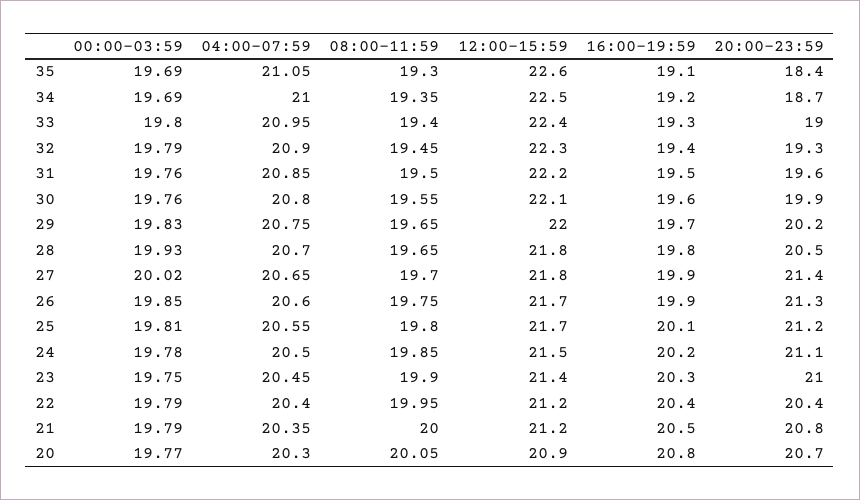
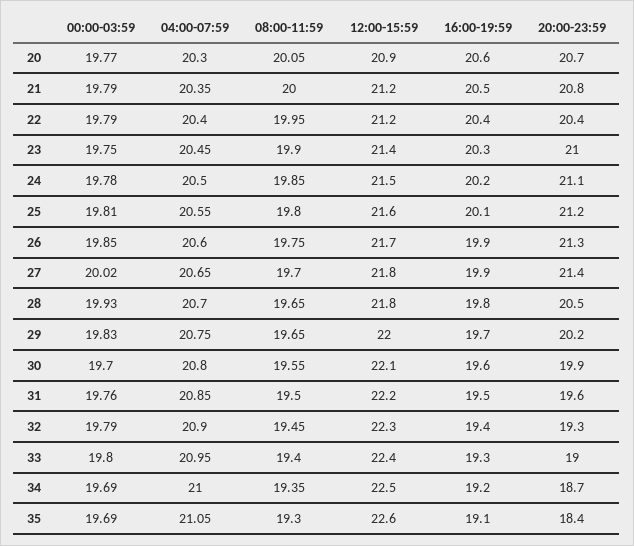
  {
    "00:00-03:59": {
      "35": 19.69,
      "34": 19.69,
      "33": 19.8,
      "32": 19.79,
      "31": 19.76,
-     "30": 19.76,
+     "30": 19.7,
      "29": 19.83,
      "28": 19.93,
      "27": 20.02,
      "26": 19.85,
      "25": 19.81,
      "24": 19.78,
      "23": 19.75,
      "22": 19.79,
      "21": 19.79,
      "20": 19.77
    },
    "04:00-07:59": {
      "35": 21.05,
      "34": 21,
      "33": 20.95,
      "32": 20.9,
      "31": 20.85,
      "30": 20.8,
      "29": 20.75,
      "28": 20.7,
      "27": 20.65,
      "26": 20.6,
      "25": 20.55,
      "24": 20.5,
      "23": 20.45,
      "22": 20.4,
      "21": 20.35,
      "20": 20.3
    },
    "08:00-11:59": {
      "35": 19.3,
      "34": 19.35,
      "33": 19.4,
      "32": 19.45,
      "31": 19.5,
      "30": 19.55,
      "29": 19.65,
      "28": 19.65,
      "27": 19.7,
      "26": 19.75,
      "25": 19.8,
      "24": 19.85,
      "23": 19.9,
      "22": 19.95,
      "21": 20,
      "20": 20.05
    },
    "12:00-15:59": {
      "35": 22.6,
      "34": 22.5,
      "33": 22.4,
      "32": 22.3,
      "31": 22.2,
      "30": 22.1,
      "29": 22,
      "28": 21.8,
      "27": 21.8,
      "26": 21.7,
-     "25": 21.7,
+     "25": 21.6,
      "24": 21.5,
      "23": 21.4,
      "22": 21.2,
      "21": 21.2,
      "20": 20.9
    },
    "16:00-19:59": {
      "35": 19.1,
      "34": 19.2,
      "33": 19.3,
      "32": 19.4,
      "31": 19.5,
      "30": 19.6,
      "29": 19.7,
      "28": 19.8,
      "27": 19.9,
      "26": 19.9,
      "25": 20.1,
      "24": 20.2,
      "23": 20.3,
      "22": 20.4,
      "21": 20.5,
-     "20": 20.8
+     "20": 20.6
    },
    "20:00-23:59": {
      "35": 18.4,
      "34": 18.7,
      "33": 19,
      "32": 19.3,
      "31": 19.6,
      "30": 19.9,
      "29": 20.2,
      "28": 20.5,
      "27": 21.4,
      "26": 21.3,
      "25": 21.2,
      "24": 21.1,
      "23": 21,
      "22": 20.4,
      "21": 20.8,
      "20": 20.7
    }
  }

